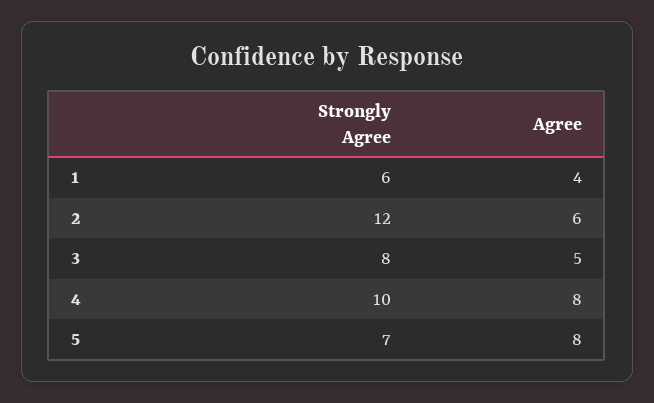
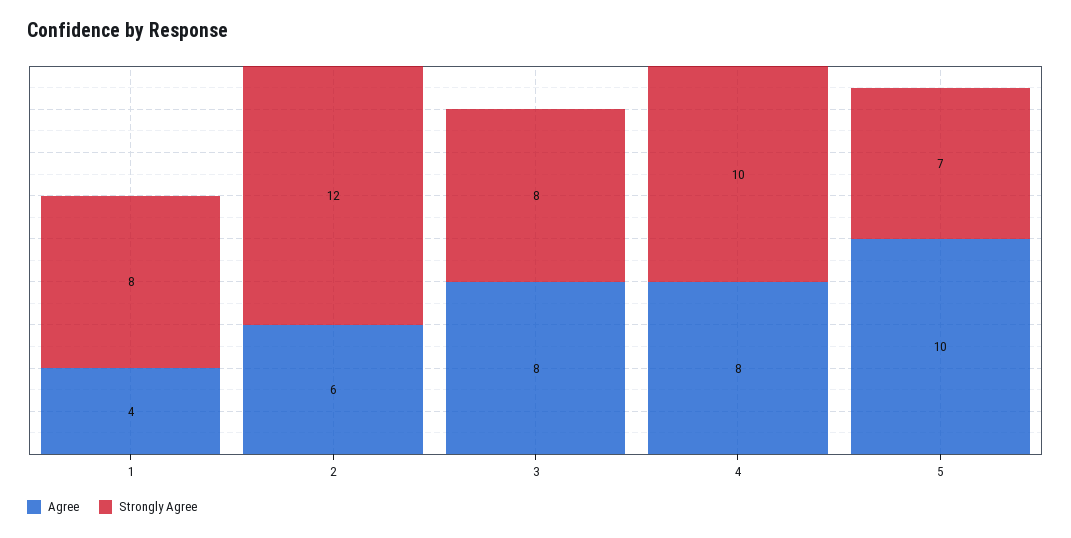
  {
    "Strongly Agree": {
-     "1": 6,
+     "1": 8,
      "2": 12,
      "3": 8,
      "4": 10,
      "5": 7
    },
    "Agree": {
      "1": 4,
      "2": 6,
-     "3": 5,
+     "3": 8,
      "4": 8,
-     "5": 8
+     "5": 10
    }
  }

